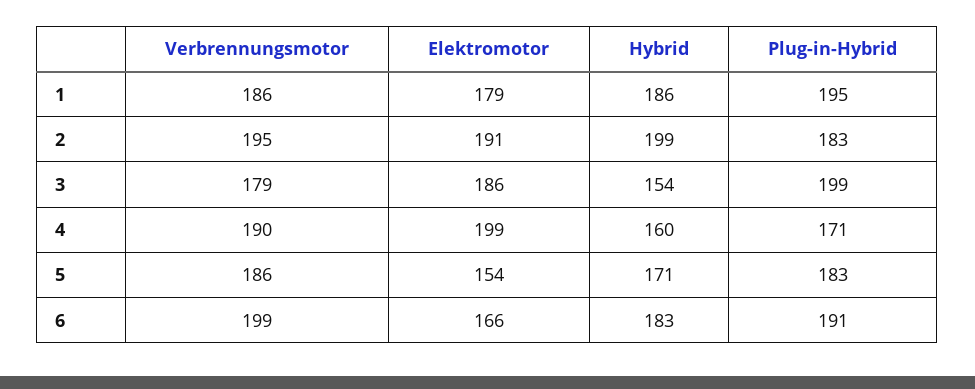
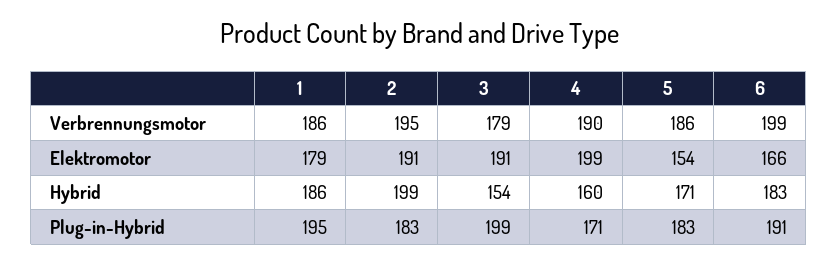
  {
    "Verbrennungsmotor": {
      "1": 186,
      "2": 195,
      "3": 179,
      "4": 190,
      "5": 186,
      "6": 199
    },
    "Elektromotor": {
      "1": 179,
      "2": 191,
-     "3": 186,
+     "3": 191,
      "4": 199,
      "5": 154,
      "6": 166
    },
    "Hybrid": {
      "1": 186,
      "2": 199,
      "3": 154,
      "4": 160,
      "5": 171,
      "6": 183
    },
    "Plug-in-Hybrid": {
      "1": 195,
      "2": 183,
      "3": 199,
      "4": 171,
      "5": 183,
      "6": 191
    }
  }

